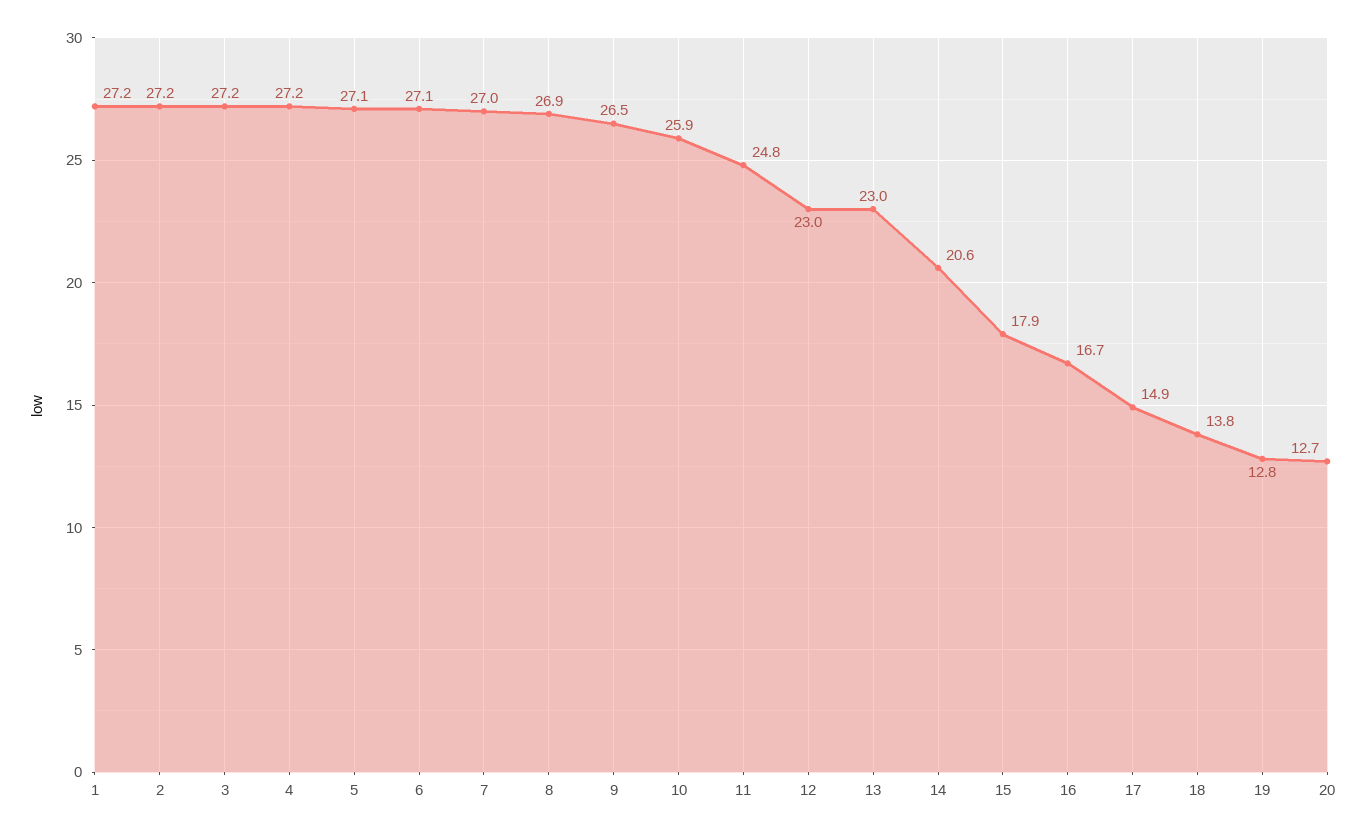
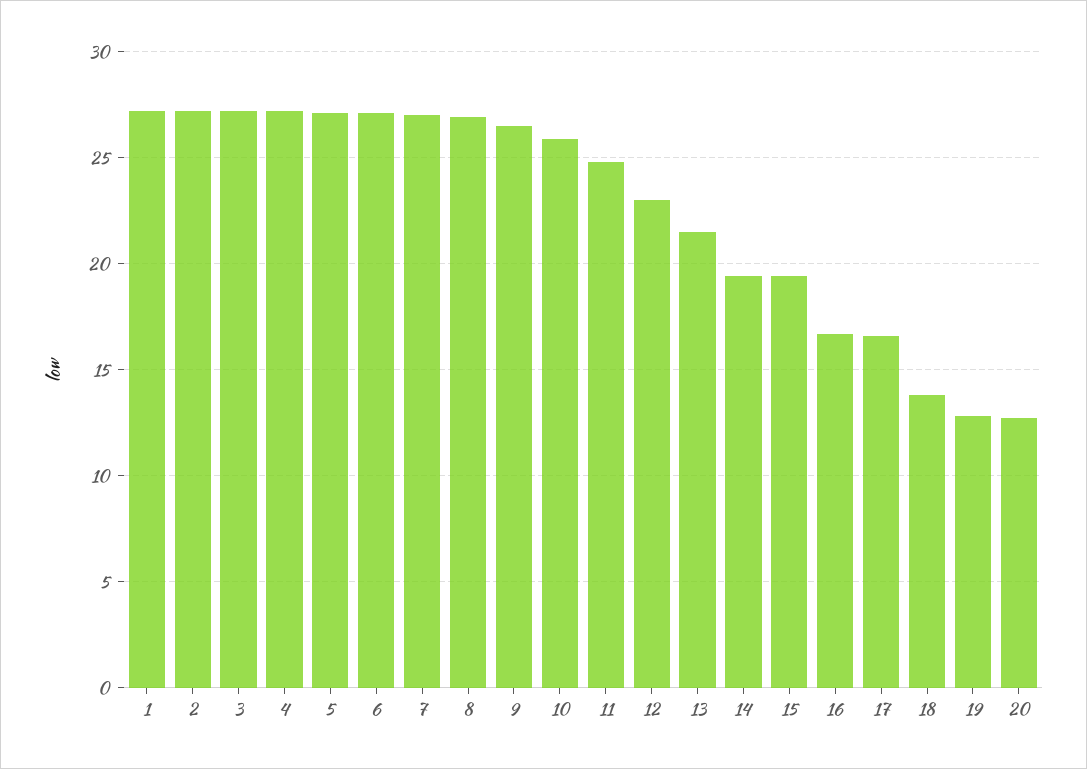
  {
    "1": 27.2,
    "2": 27.2,
    "3": 27.2,
    "4": 27.2,
    "5": 27.1,
    "6": 27.1,
    "7": 27,
    "8": 26.9,
    "9": 26.5,
    "10": 25.9,
    "11": 24.8,
    "12": 23,
-   "13": 23,
+   "13": 21.5,
-   "14": 20.6,
+   "14": 19.5,
-   "15": 17.9,
+   "15": 19.5,
    "16": 16.7,
-   "17": 14.9,
+   "17": 16.5,
    "18": 13.8,
    "19": 12.8,
    "20": 12.7
  }

